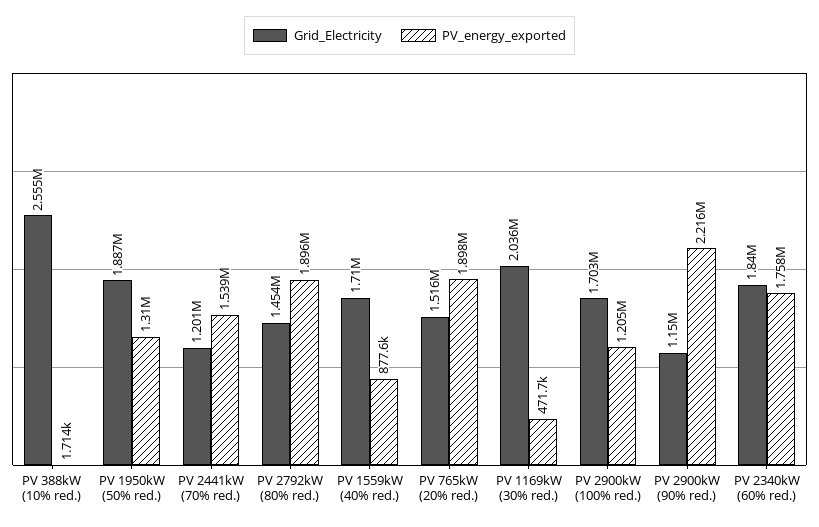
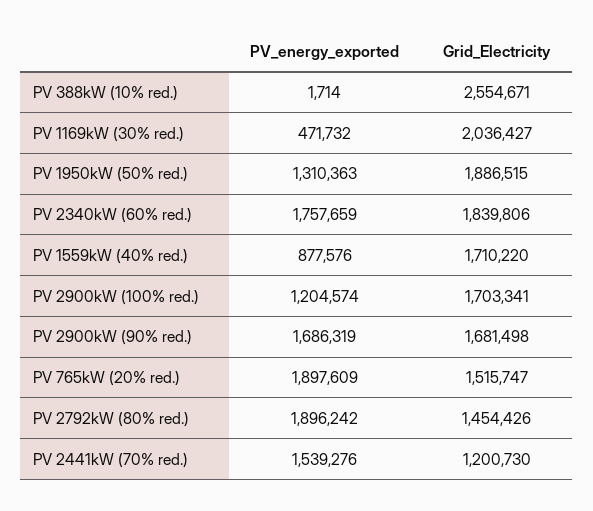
  {
    "Grid_Electricity": {
      "PV 388kW (10% red.)": 2554671,
      "PV 1950kW (50% red.)": 1886515,
      "PV 2441kW (70% red.)": 1200730,
      "PV 2792kW (80% red.)": 1454426,
      "PV 1559kW (40% red.)": 1710220,
      "PV 765kW (20% red.)": 1515747,
      "PV 1169kW (30% red.)": 2036427,
      "PV 2900kW (100% red.)": 1703341,
-     "PV 2900kW (90% red.)": 1150000,
+     "PV 2900kW (90% red.)": 1681498,
      "PV 2340kW (60% red.)": 1839806
    },
    "PV_energy_exported": {
      "PV 388kW (10% red.)": 1714,
      "PV 1950kW (50% red.)": 1310363,
      "PV 2441kW (70% red.)": 1539276,
      "PV 2792kW (80% red.)": 1896242,
      "PV 1559kW (40% red.)": 877576,
      "PV 765kW (20% red.)": 1897609,
      "PV 1169kW (30% red.)": 471732,
      "PV 2900kW (100% red.)": 1204574,
-     "PV 2900kW (90% red.)": 2216000,
+     "PV 2900kW (90% red.)": 1686319,
      "PV 2340kW (60% red.)": 1757659
    }
  }

